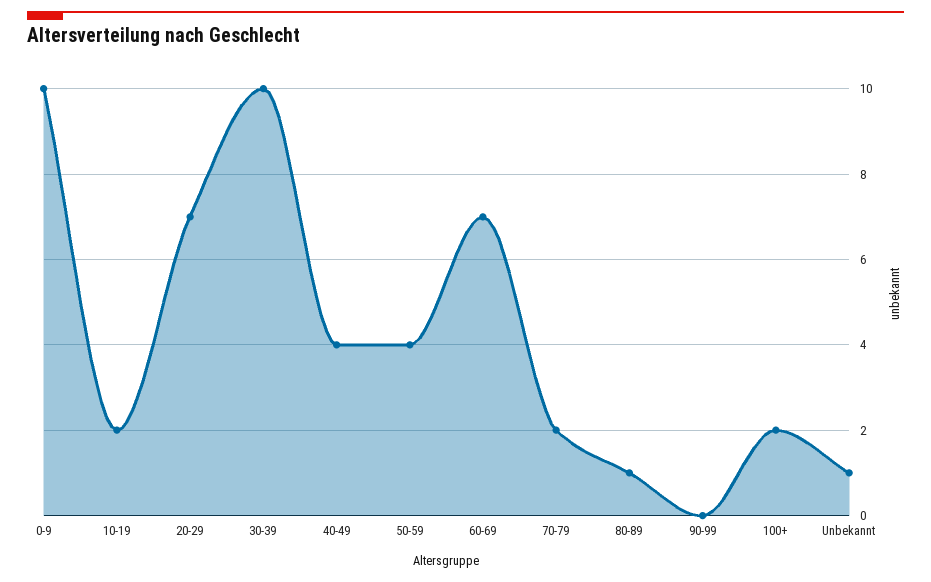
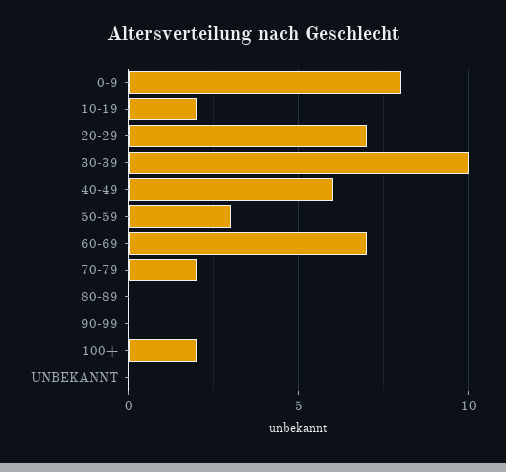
  {
-   "0-9": 10,
+   "0-9": 8,
    "10-19": 2,
    "20-29": 7,
    "30-39": 10,
-   "40-49": 4,
+   "40-49": 6,
-   "50-59": 4,
+   "50-59": 3,
    "60-69": 7,
    "70-79": 2,
-   "80-89": 1,
+   "80-89": 0,
    "90-99": 0,
    "100+": 2,
-   "Unbekannt": 1
+   "Unbekannt": 0
  }

